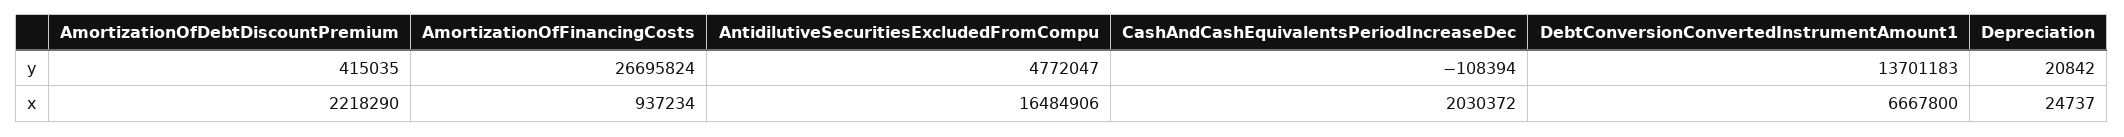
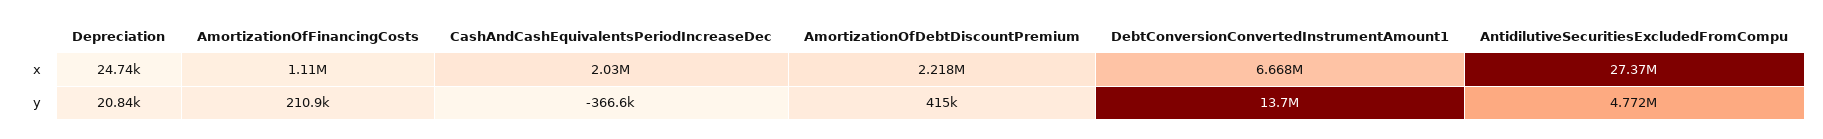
  {
    "AmortizationOfDebtDiscountPremium": {
      "y": 415035,
      "x": 2218290
    },
    "AmortizationOfFinancingCosts": {
-     "y": 26695824,
+     "y": 210900,
-     "x": 937234
+     "x": 1110000
    },
    "AntidilutiveSecuritiesExcludedFromCompu": {
      "y": 4772047,
-     "x": 16484906
+     "x": 27370000
    },
    "CashAndCashEquivalentsPeriodIncreaseDec": {
-     "y": -108394,
+     "y": -366600,
      "x": 2030372
    },
    "DebtConversionConvertedInstrumentAmount1": {
      "y": 13701183,
      "x": 6667800
    },
    "Depreciation": {
      "y": 20842,
      "x": 24737
    }
  }

